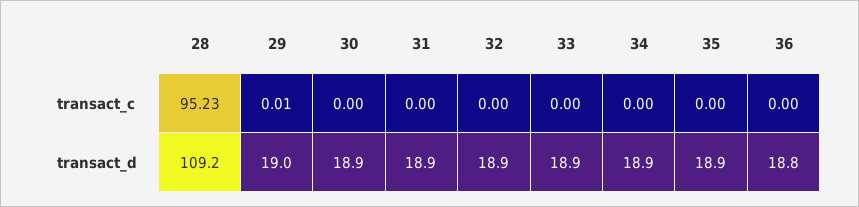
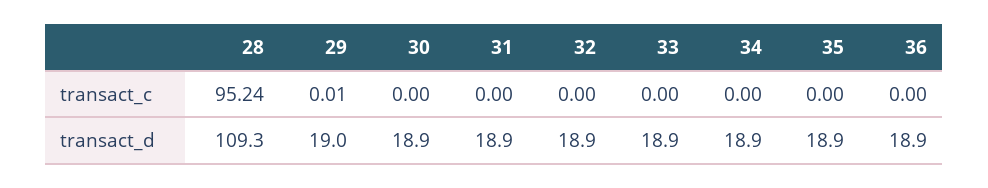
  {
    "28": {
-     "transact_c": 95.23,
+     "transact_c": 95.24,
-     "transact_d": 109.2
+     "transact_d": 109.3
    },
    "29": {
      "transact_c": 0.01,
      "transact_d": 19
    },
    "30": {
      "transact_c": 0,
      "transact_d": 18.9
    },
    "31": {
      "transact_c": 0,
      "transact_d": 18.9
    },
    "32": {
      "transact_c": 0,
      "transact_d": 18.9
    },
    "33": {
      "transact_c": 0,
      "transact_d": 18.9
    },
    "34": {
      "transact_c": 0,
      "transact_d": 18.9
    },
    "35": {
      "transact_c": 0,
      "transact_d": 18.9
    },
    "36": {
      "transact_c": 0,
-     "transact_d": 18.8
+     "transact_d": 18.9
    }
  }

